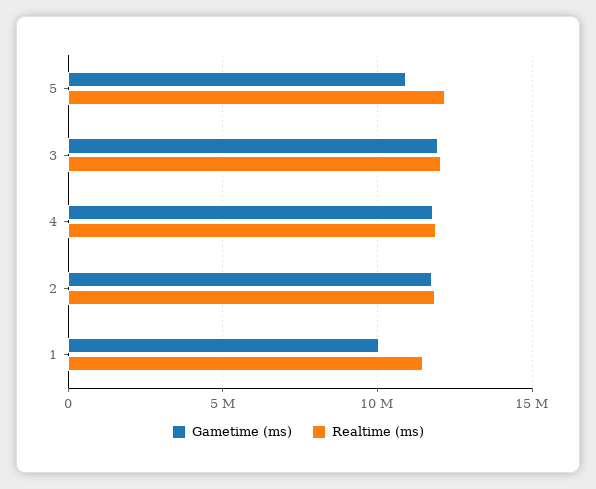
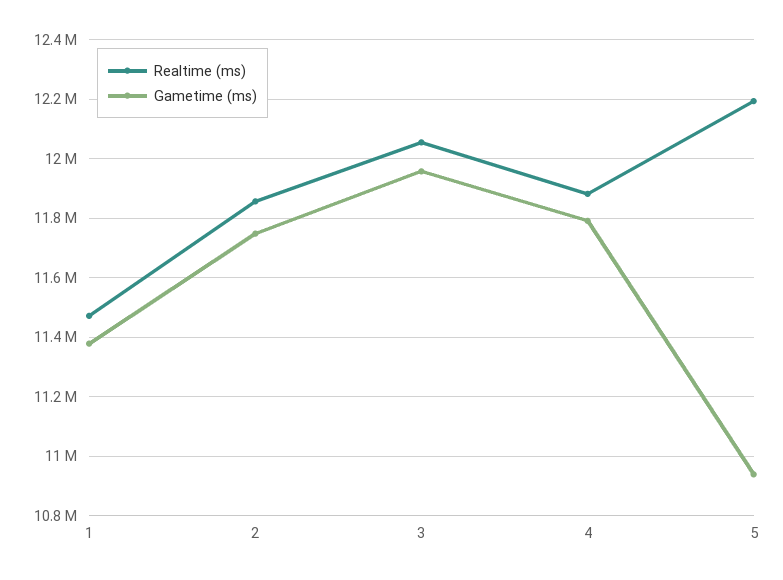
  {
    "Gametime (ms)": {
      "5": 10950000,
      "3": 11950000,
      "4": 11800000,
      "2": 11750000,
-     "1": 10000000
+     "1": 11375000
    },
    "Realtime (ms)": {
      "5": 12200000,
      "3": 12050000,
      "4": 11875000,
      "2": 11850000,
      "1": 11475000
    }
  }

